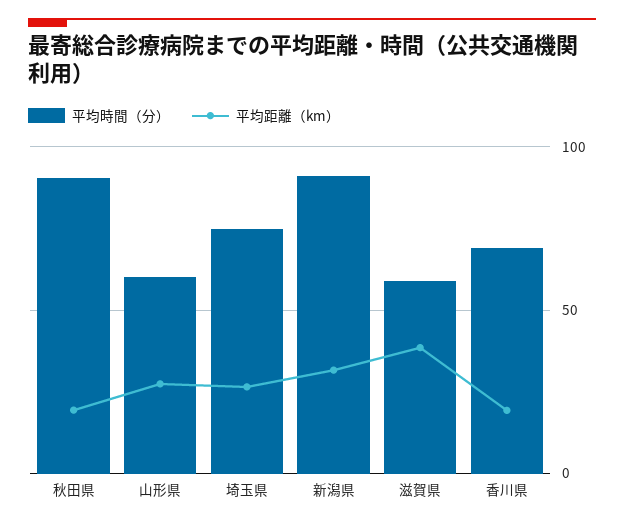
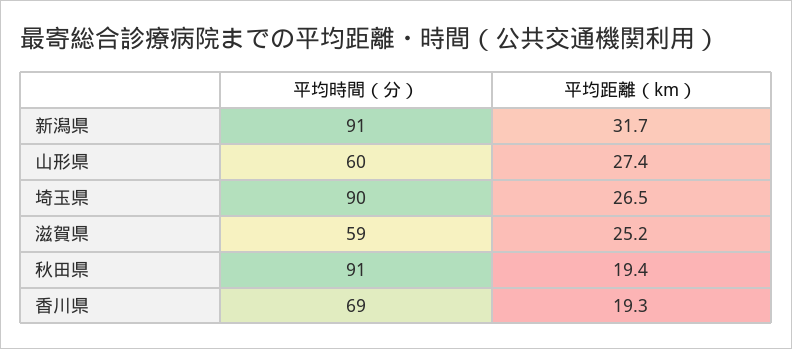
  {
    "平均時間（分）": {
      "秋田県": 91,
      "山形県": 60,
-     "埼玉県": 75,
+     "埼玉県": 90,
      "新潟県": 91,
      "滋賀県": 59,
      "香川県": 69
    },
    "平均距離（km）": {
      "秋田県": 19.4,
      "山形県": 27.4,
      "埼玉県": 26.5,
      "新潟県": 31.7,
-     "滋賀県": 40,
+     "滋賀県": 25.2,
      "香川県": 19.3
    }
  }

